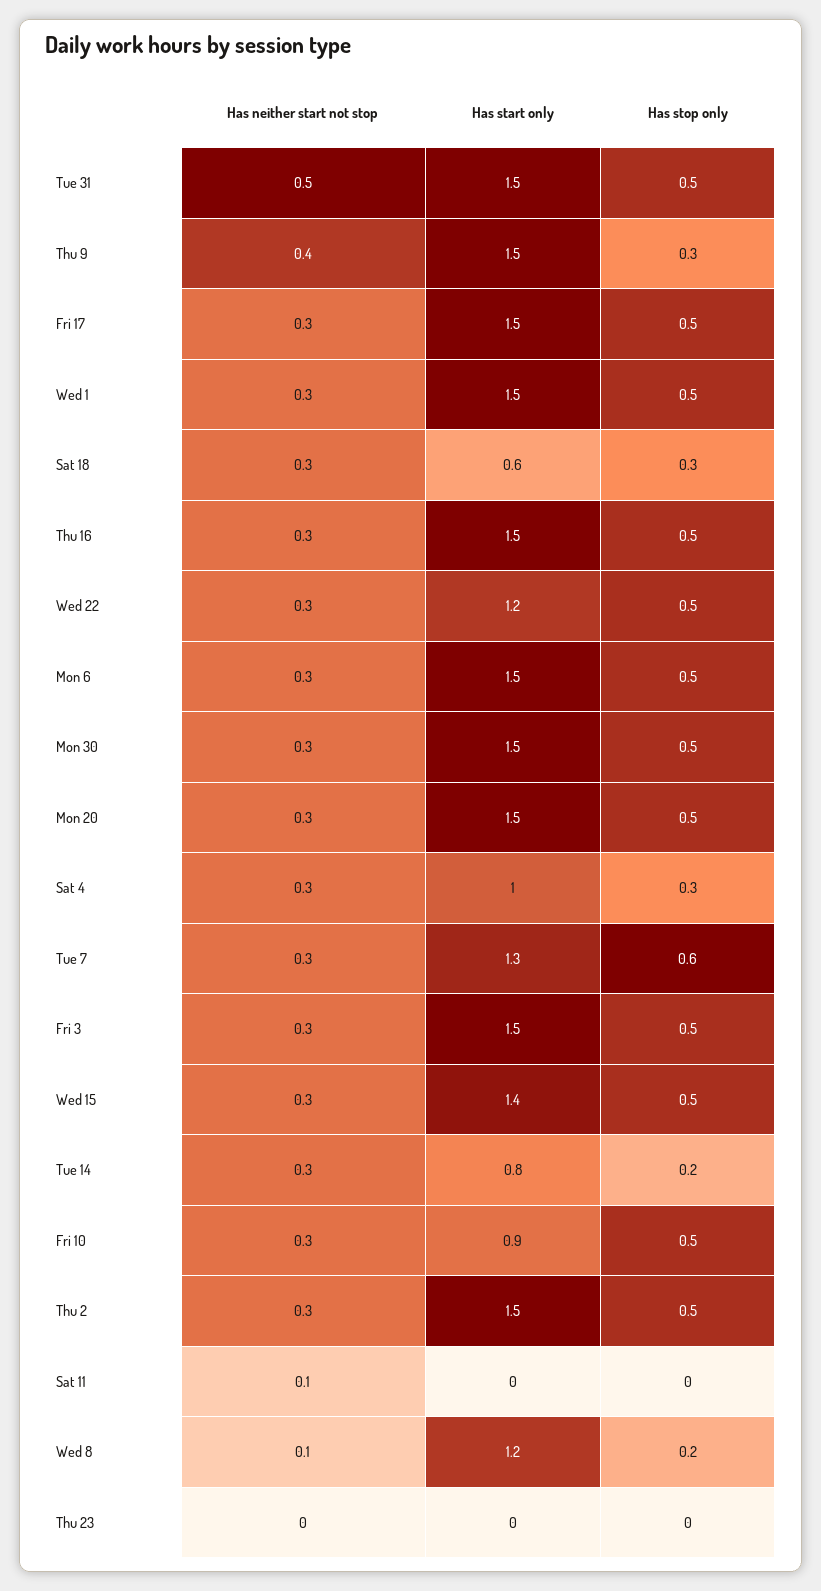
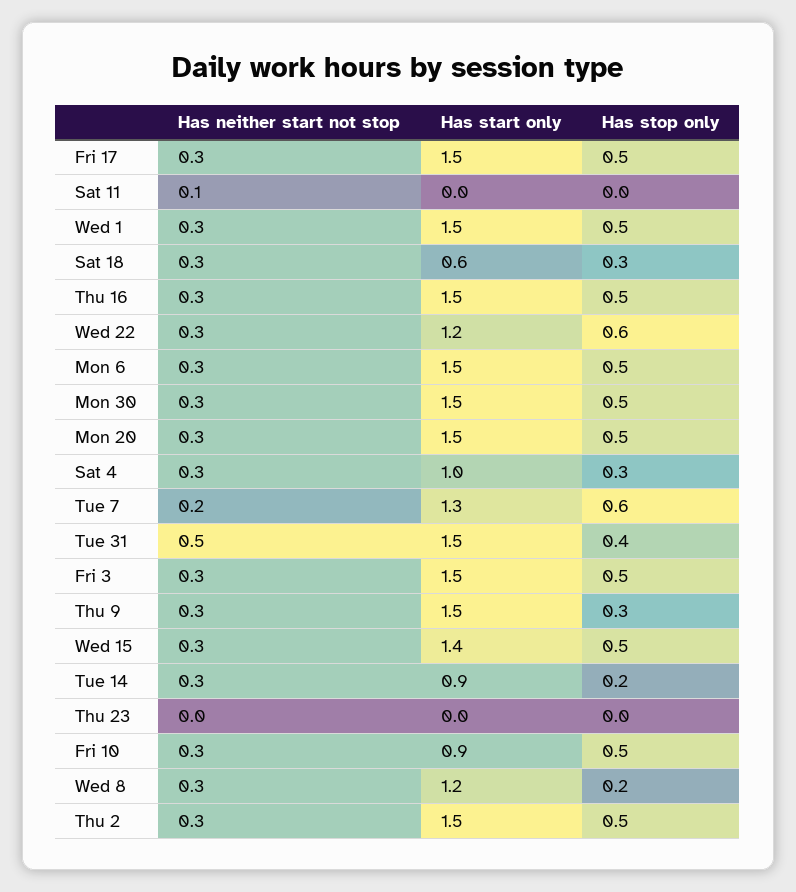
  {
    "Has neither start not stop": {
      "Tue 31": 0.5,
-     "Thu 9": 0.4,
+     "Thu 9": 0.3,
      "Fri 17": 0.3,
      "Wed 1": 0.3,
      "Sat 18": 0.3,
      "Thu 16": 0.3,
      "Wed 22": 0.3,
      "Mon 6": 0.3,
      "Mon 30": 0.3,
      "Mon 20": 0.3,
      "Sat 4": 0.3,
-     "Tue 7": 0.3,
+     "Tue 7": 0.2,
      "Fri 3": 0.3,
      "Wed 15": 0.3,
      "Tue 14": 0.3,
      "Fri 10": 0.3,
      "Thu 2": 0.3,
      "Sat 11": 0.1,
-     "Wed 8": 0.1,
+     "Wed 8": 0.3,
      "Thu 23": 0
    },
    "Has start only": {
      "Tue 31": 1.5,
      "Thu 9": 1.5,
      "Fri 17": 1.5,
      "Wed 1": 1.5,
      "Sat 18": 0.6,
      "Thu 16": 1.5,
      "Wed 22": 1.2,
      "Mon 6": 1.5,
      "Mon 30": 1.5,
      "Mon 20": 1.5,
      "Sat 4": 1,
      "Tue 7": 1.3,
      "Fri 3": 1.5,
      "Wed 15": 1.4,
-     "Tue 14": 0.8,
+     "Tue 14": 0.9,
      "Fri 10": 0.9,
      "Thu 2": 1.5,
      "Sat 11": 0,
      "Wed 8": 1.2,
      "Thu 23": 0
    },
    "Has stop only": {
-     "Tue 31": 0.5,
+     "Tue 31": 0.4,
      "Thu 9": 0.3,
      "Fri 17": 0.5,
      "Wed 1": 0.5,
      "Sat 18": 0.3,
      "Thu 16": 0.5,
-     "Wed 22": 0.5,
+     "Wed 22": 0.6,
      "Mon 6": 0.5,
      "Mon 30": 0.5,
      "Mon 20": 0.5,
      "Sat 4": 0.3,
      "Tue 7": 0.6,
      "Fri 3": 0.5,
      "Wed 15": 0.5,
      "Tue 14": 0.2,
      "Fri 10": 0.5,
      "Thu 2": 0.5,
      "Sat 11": 0,
      "Wed 8": 0.2,
      "Thu 23": 0
    }
  }

